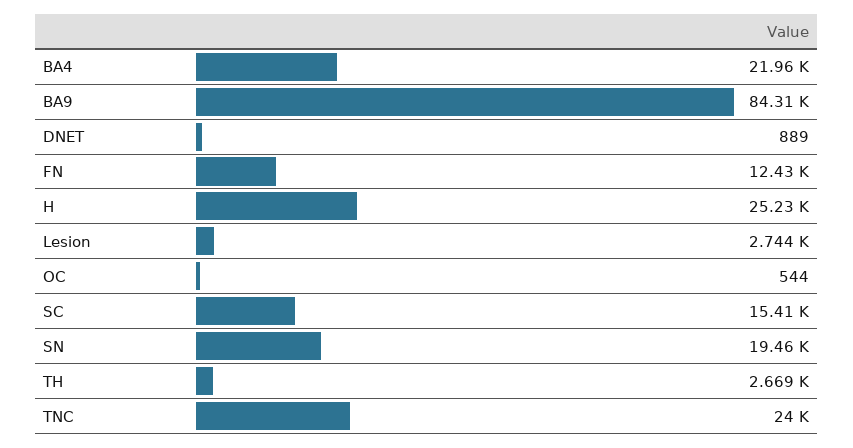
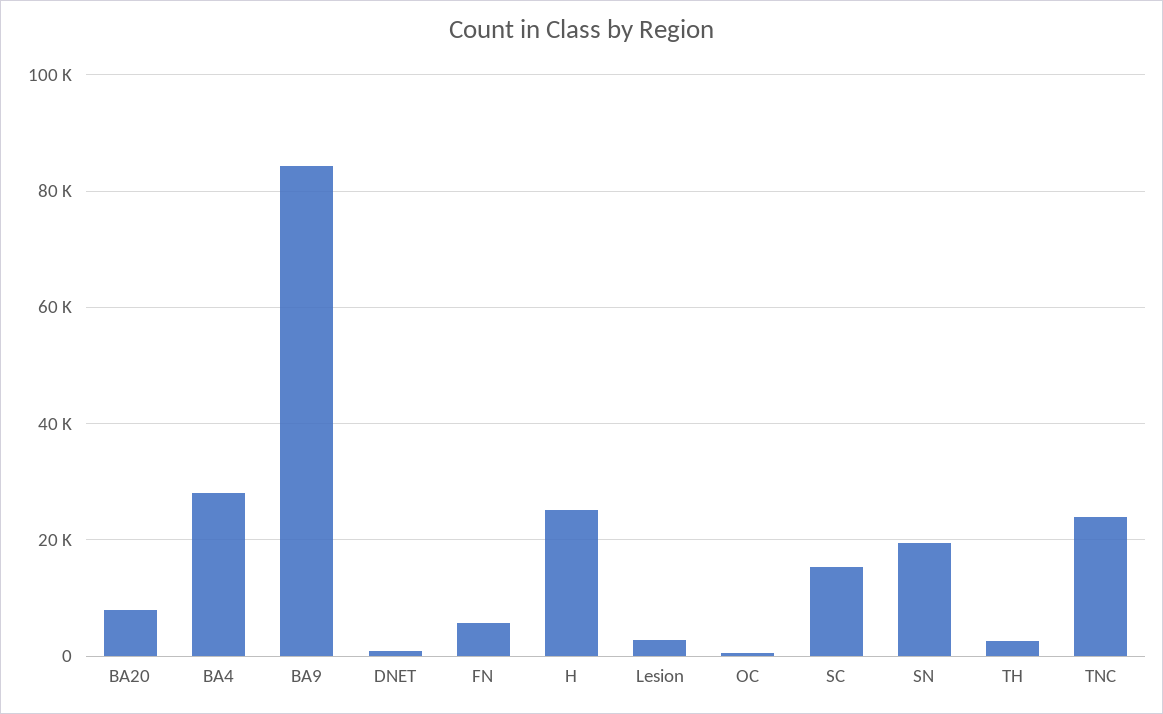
  {
-   "BA4": 21960,
+   "BA4": 28000,
    "BA9": 84310,
    "DNET": 889,
-   "FN": 12430,
+   "FN": 6000,
    "H": 25230,
    "Lesion": 2744,
    "OC": 544,
    "SC": 15410,
    "SN": 19460,
    "TH": 2669,
-   "TNC": 24000
+   "TNC": 24000,
+   "BA20": 8000
  }

